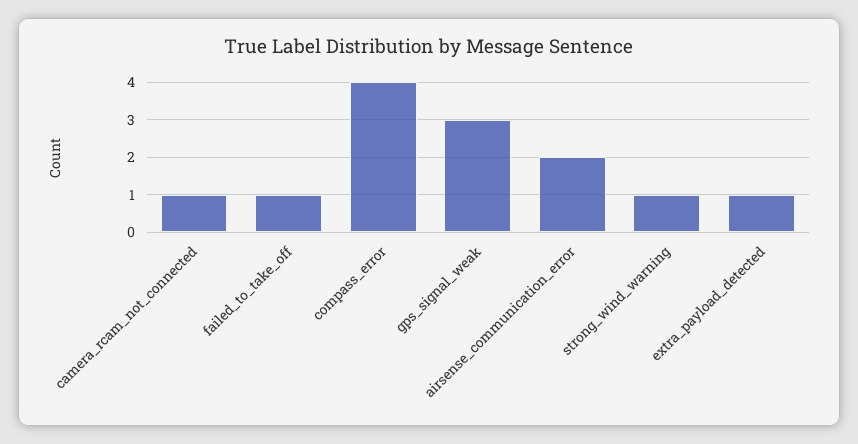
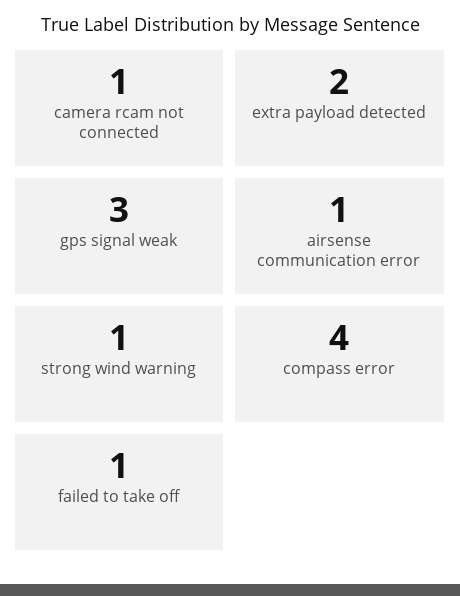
  {
    "camera_rcam_not_connected": 1,
    "failed_to_take_off": 1,
    "compass_error": 4,
    "gps_signal_weak": 3,
-   "airsense_communication_error": 2,
+   "airsense_communication_error": 1,
    "strong_wind_warning": 1,
-   "extra_payload_detected": 1
+   "extra_payload_detected": 2
  }

